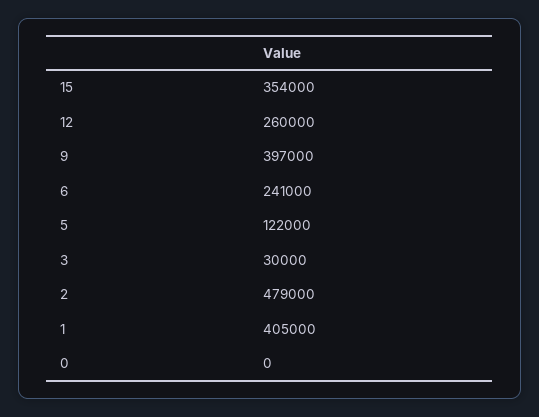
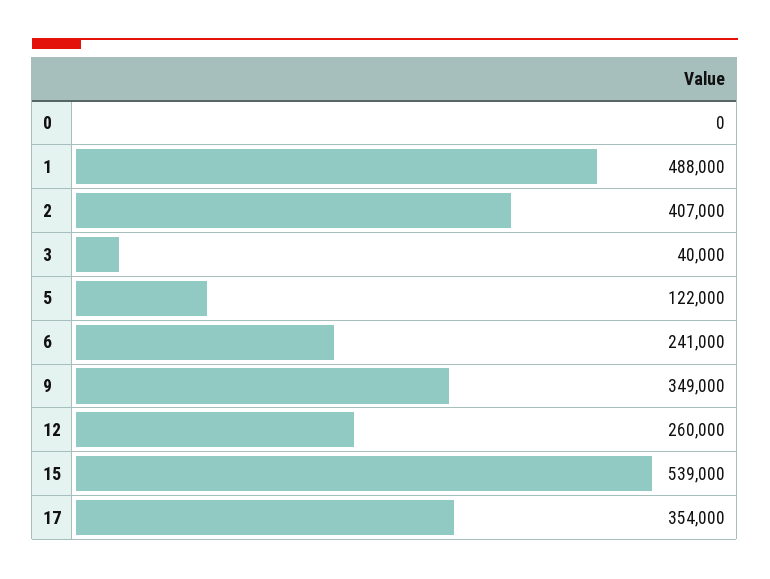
  {
-   "15": 354000,
+   "15": 539000,
    "12": 260000,
-   "9": 397000,
+   "9": 349000,
    "6": 241000,
    "5": 122000,
-   "3": 30000,
+   "3": 40000,
-   "2": 479000,
+   "2": 407000,
-   "1": 405000,
+   "1": 488000,
-   "0": 0
+   "0": 0,
+   "17": 354000
  }

